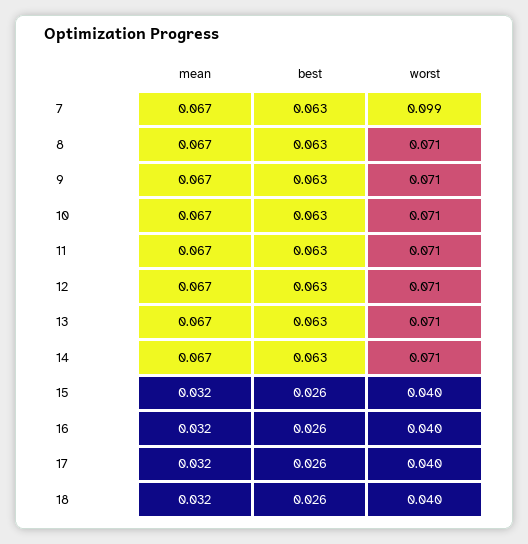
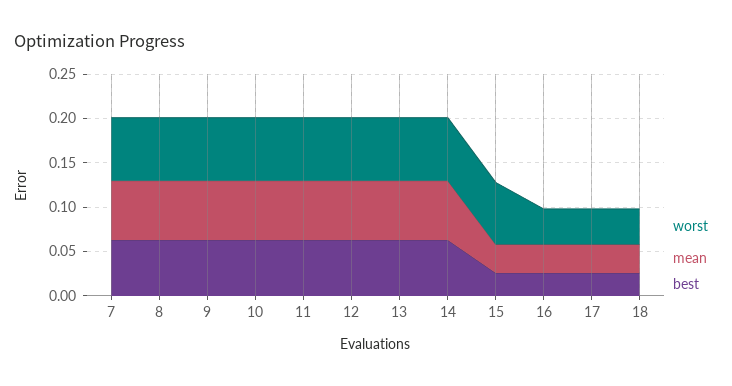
  {
    "mean": {
      "7": 0.067,
      "8": 0.067,
      "9": 0.067,
      "10": 0.067,
      "11": 0.067,
      "12": 0.067,
      "13": 0.067,
      "14": 0.067,
      "15": 0.032,
      "16": 0.032,
      "17": 0.032,
      "18": 0.032
    },
    "best": {
      "7": 0.063,
      "8": 0.063,
      "9": 0.063,
      "10": 0.063,
      "11": 0.063,
      "12": 0.063,
      "13": 0.063,
      "14": 0.063,
      "15": 0.026,
      "16": 0.026,
      "17": 0.026,
      "18": 0.026
    },
    "worst": {
-     "7": 0.099,
+     "7": 0.07,
      "8": 0.071,
      "9": 0.071,
      "10": 0.071,
      "11": 0.071,
      "12": 0.071,
      "13": 0.071,
      "14": 0.071,
-     "15": 0.04,
+     "15": 0.07,
      "16": 0.04,
      "17": 0.04,
      "18": 0.04
    }
  }

